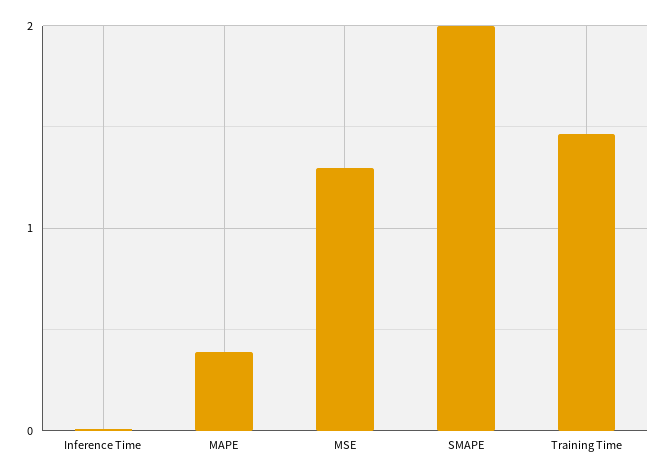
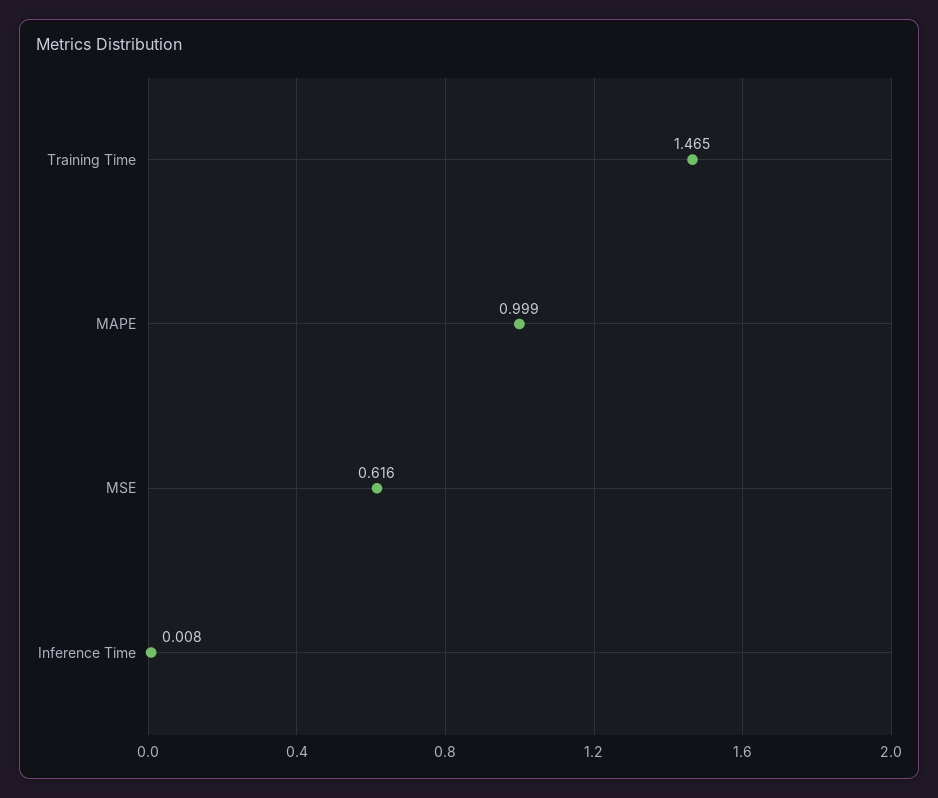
  {
    "Inference Time": 0.008,
-   "MAPE": 0.4,
+   "MAPE": 0.999,
-   "MSE": 1.3,
+   "MSE": 0.616,
-   "SMAPE": 2,
    "Training Time": 1.465
  }

